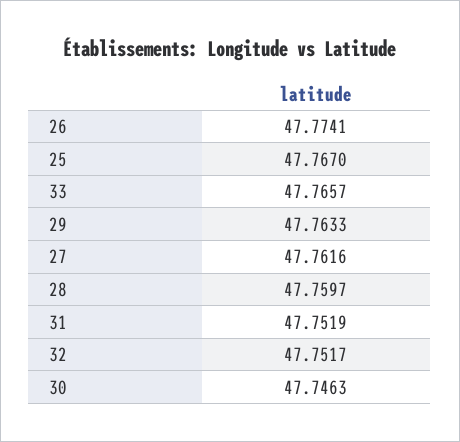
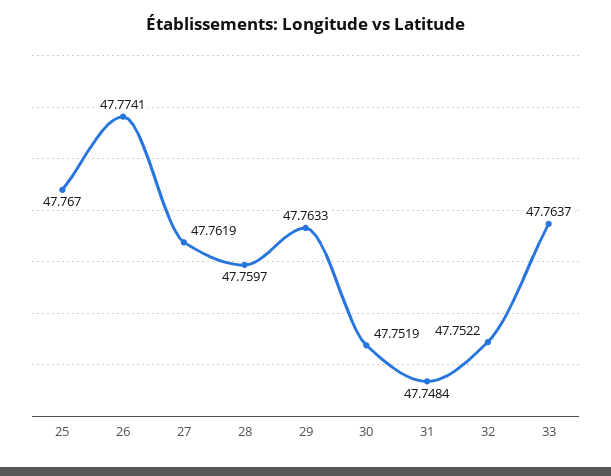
  {
    "26": 47.7741,
    "25": 47.767,
-   "33": 47.7657,
+   "33": 47.7637,
    "29": 47.7633,
-   "27": 47.7616,
+   "27": 47.7619,
    "28": 47.7597,
-   "31": 47.7519,
+   "31": 47.7484,
-   "32": 47.7517,
+   "32": 47.7522,
-   "30": 47.7463
+   "30": 47.7519
  }

